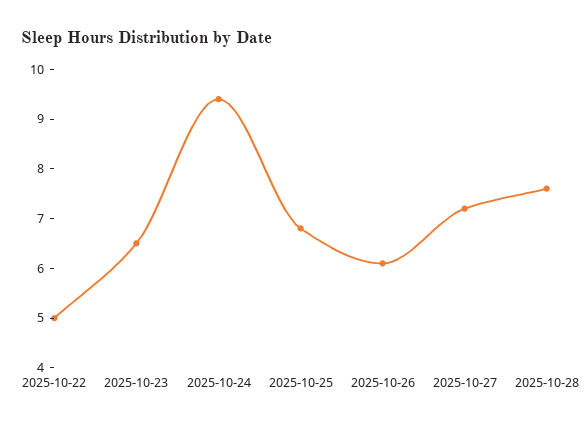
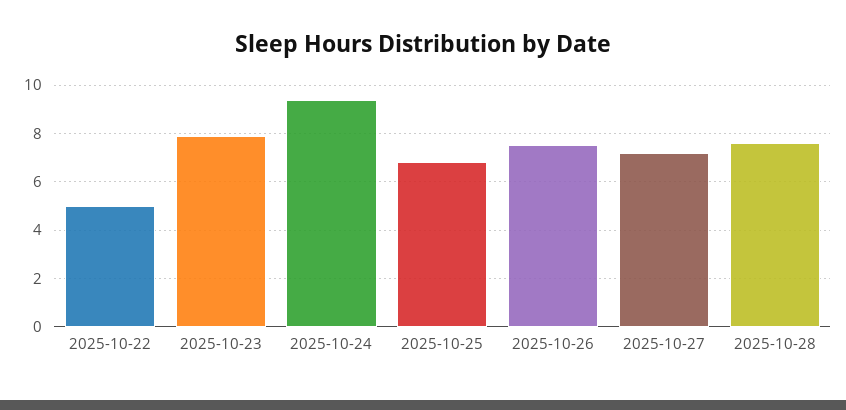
  {
    "2025-10-22": 5,
-   "2025-10-23": 6.5,
+   "2025-10-23": 8,
    "2025-10-24": 9.5,
    "2025-10-25": 7,
-   "2025-10-26": 6,
+   "2025-10-26": 7.5,
    "2025-10-27": 7,
    "2025-10-28": 7.5
  }

